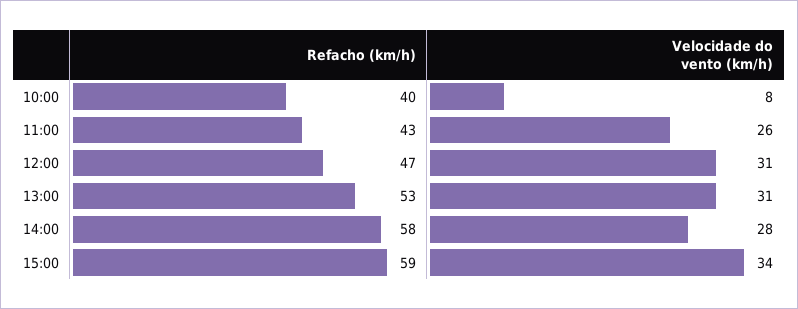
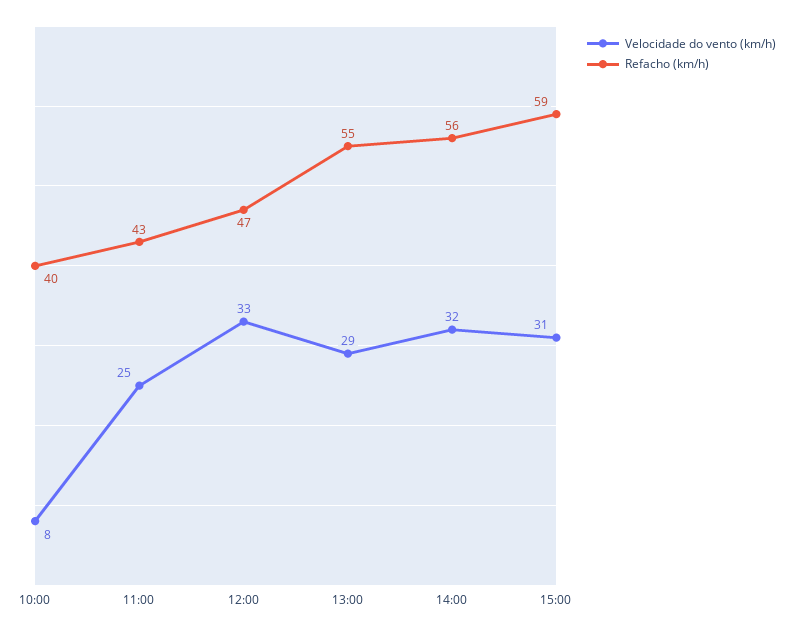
  {
    "Refacho (km/h)": {
      "10:00": 40,
      "11:00": 43,
      "12:00": 47,
-     "13:00": 53,
+     "13:00": 55,
-     "14:00": 58,
+     "14:00": 56,
      "15:00": 59
    },
    "Velocidade do vento (km/h)": {
      "10:00": 8,
-     "11:00": 26,
+     "11:00": 25,
-     "12:00": 31,
+     "12:00": 33,
-     "13:00": 31,
+     "13:00": 29,
-     "14:00": 28,
+     "14:00": 32,
-     "15:00": 34
+     "15:00": 31
    }
  }

